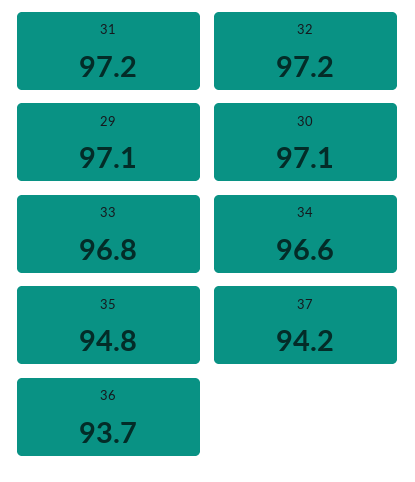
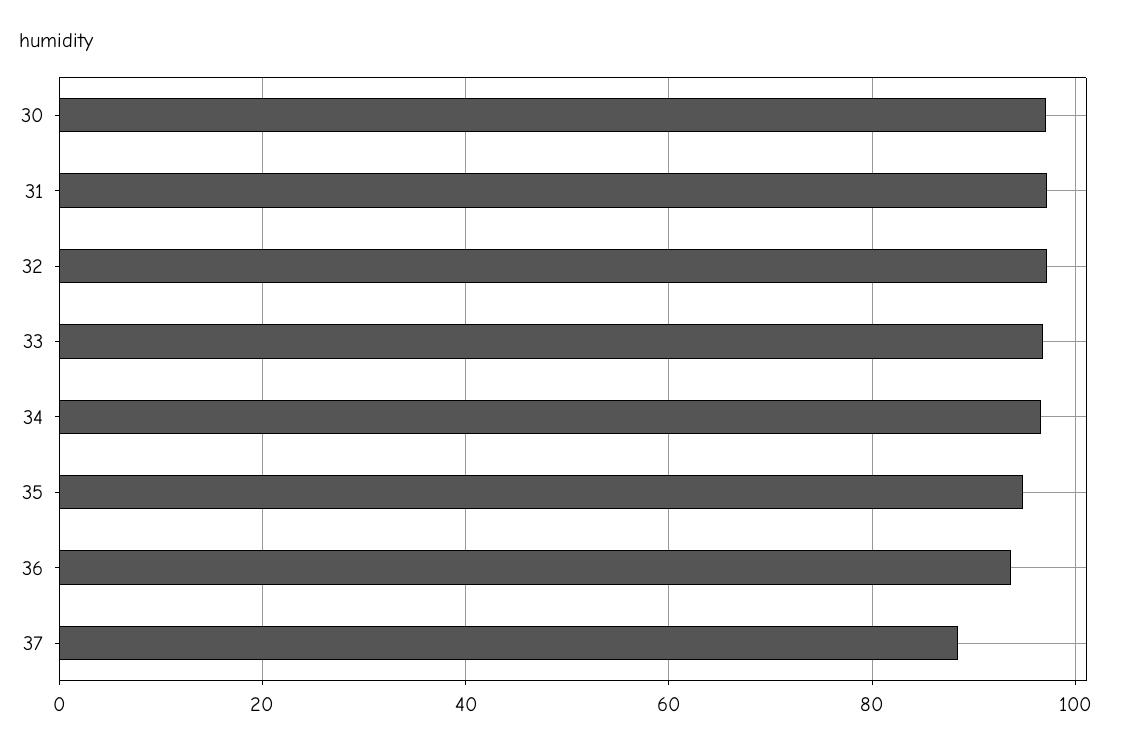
  {
    "31": 97.2,
    "32": 97.2,
-   "29": 97.1,
    "30": 97.1,
    "33": 96.8,
    "34": 96.6,
    "35": 94.8,
-   "37": 94.2,
+   "37": 88,
    "36": 93.7
  }

